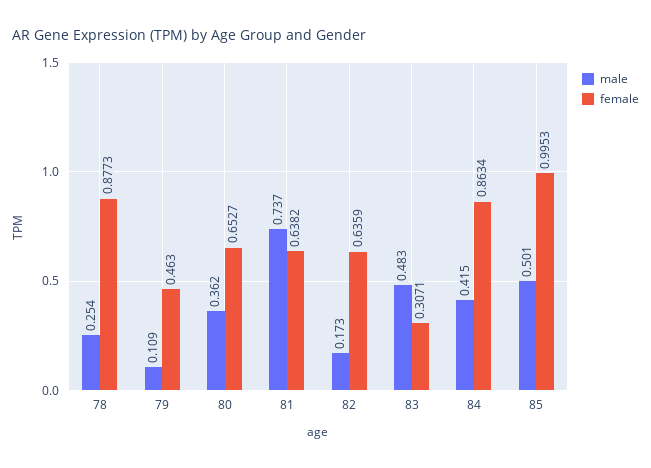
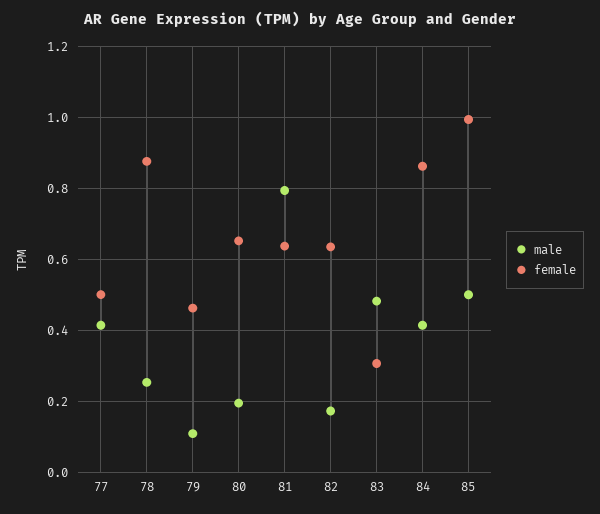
  {
    "male": {
      "78": 0.254,
      "79": 0.109,
-     "80": 0.362,
+     "80": 0.2,
-     "81": 0.737,
+     "81": 0.8,
      "82": 0.173,
      "83": 0.483,
      "84": 0.415,
-     "85": 0.501
+     "85": 0.501,
+     "77": 0.42
    },
    "female": {
      "78": 0.8773,
      "79": 0.463,
      "80": 0.6527,
      "81": 0.6382,
      "82": 0.6359,
      "83": 0.3071,
      "84": 0.8634,
-     "85": 0.9953
+     "85": 0.9953,
+     "77": 0.5
    }
  }

